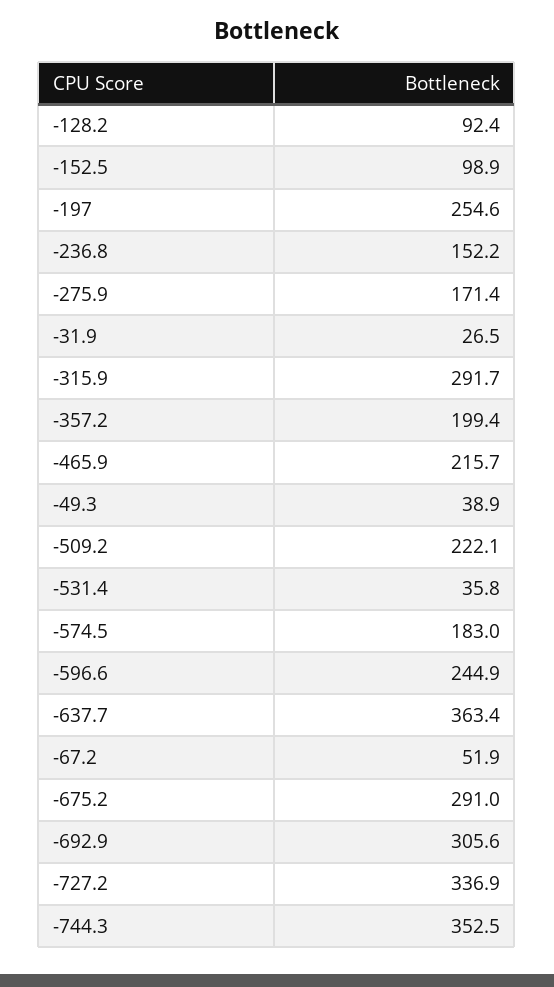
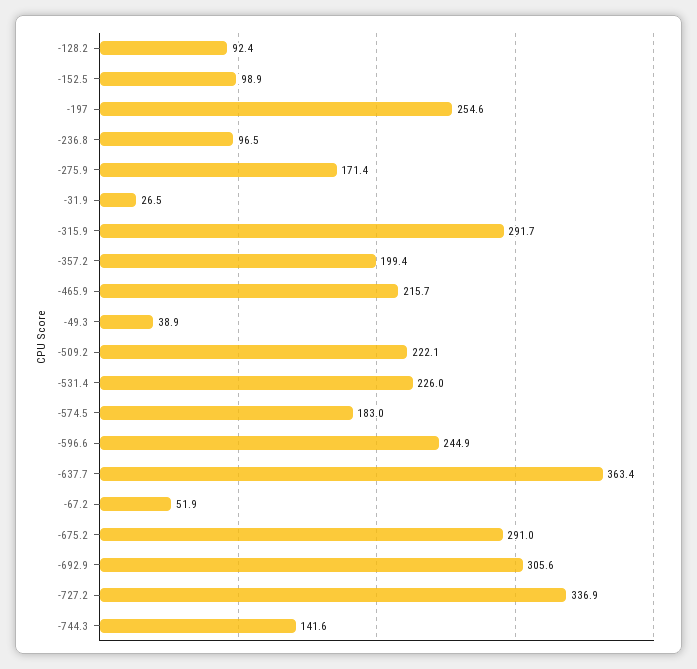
  {
    "-128.2": 92.4,
    "-152.5": 98.9,
    "-197": 254.6,
-   "-236.8": 152.2,
+   "-236.8": 96.5,
    "-275.9": 171.4,
    "-31.9": 26.5,
    "-315.9": 291.7,
    "-357.2": 199.4,
    "-465.9": 215.7,
    "-49.3": 38.9,
    "-509.2": 222.1,
-   "-531.4": 35.8,
+   "-531.4": 226,
    "-574.5": 183,
    "-596.6": 244.9,
    "-637.7": 363.4,
    "-67.2": 51.9,
    "-675.2": 291,
    "-692.9": 305.6,
    "-727.2": 336.9,
-   "-744.3": 352.5
+   "-744.3": 141.6
  }

